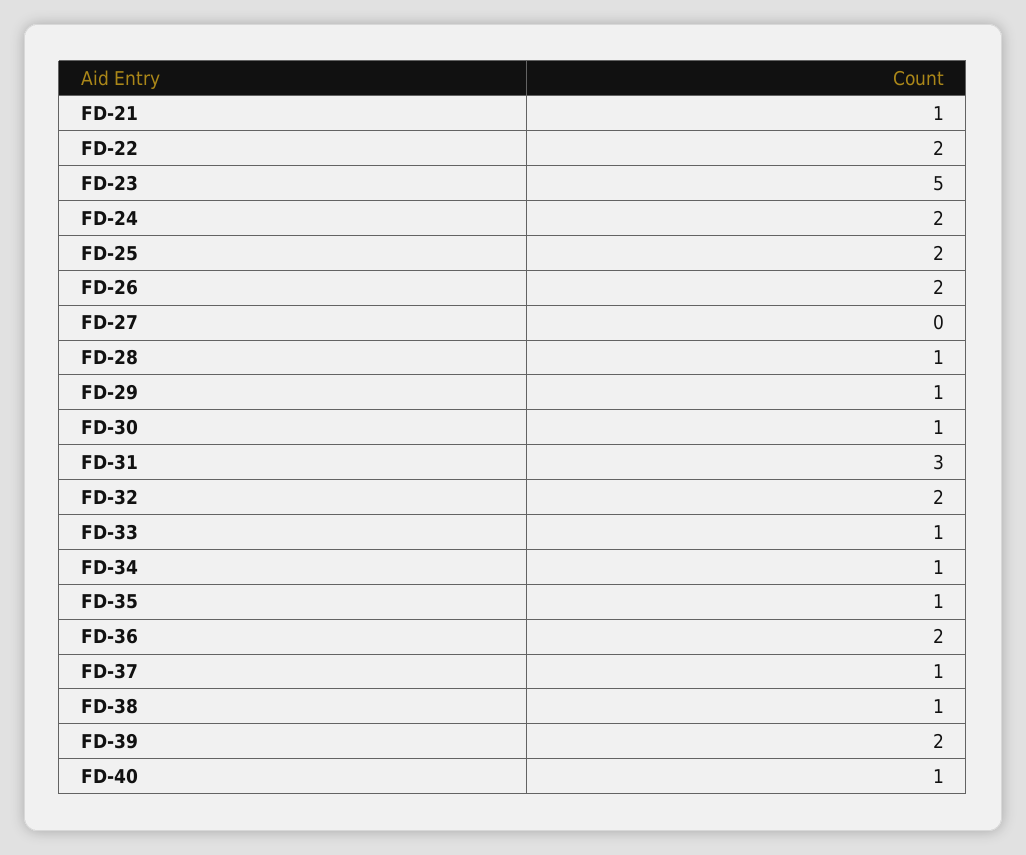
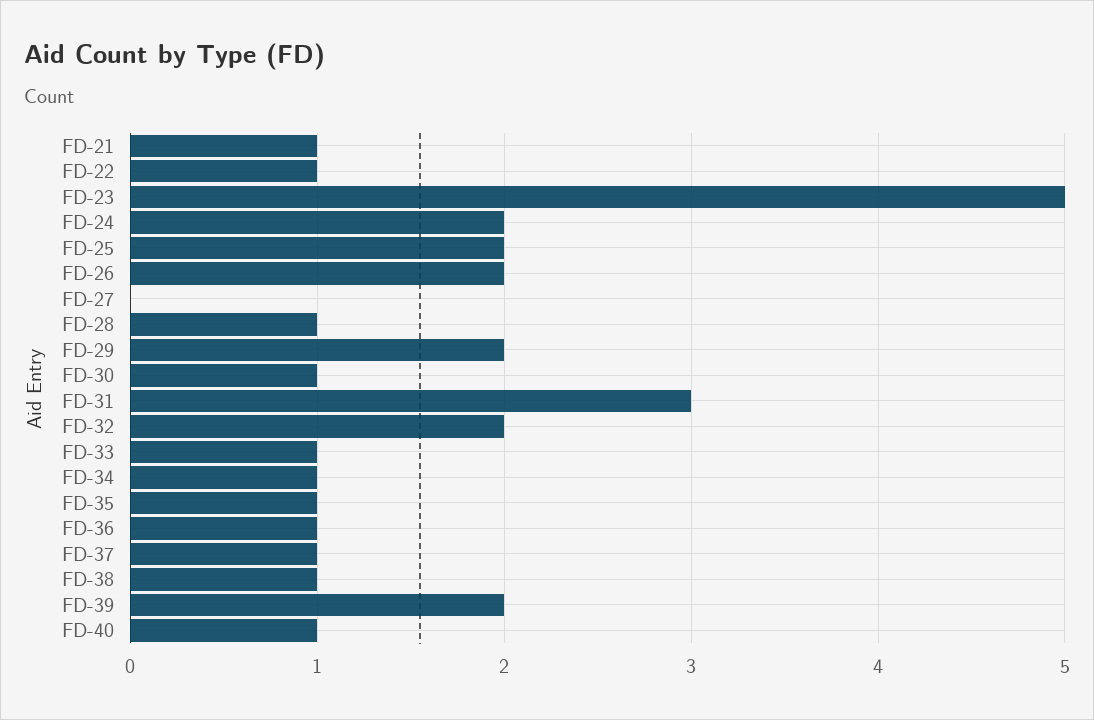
  {
    "FD-21": 1,
-   "FD-22": 2,
+   "FD-22": 1,
    "FD-23": 5,
    "FD-24": 2,
    "FD-25": 2,
    "FD-26": 2,
    "FD-27": 0,
    "FD-28": 1,
-   "FD-29": 1,
+   "FD-29": 2,
    "FD-30": 1,
    "FD-31": 3,
    "FD-32": 2,
    "FD-33": 1,
    "FD-34": 1,
    "FD-35": 1,
-   "FD-36": 2,
+   "FD-36": 1,
    "FD-37": 1,
    "FD-38": 1,
    "FD-39": 2,
    "FD-40": 1
  }

